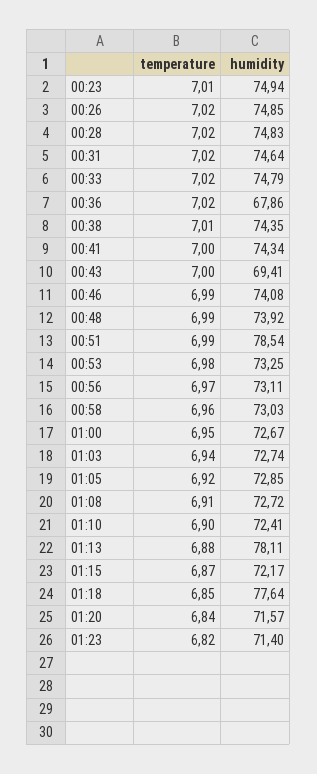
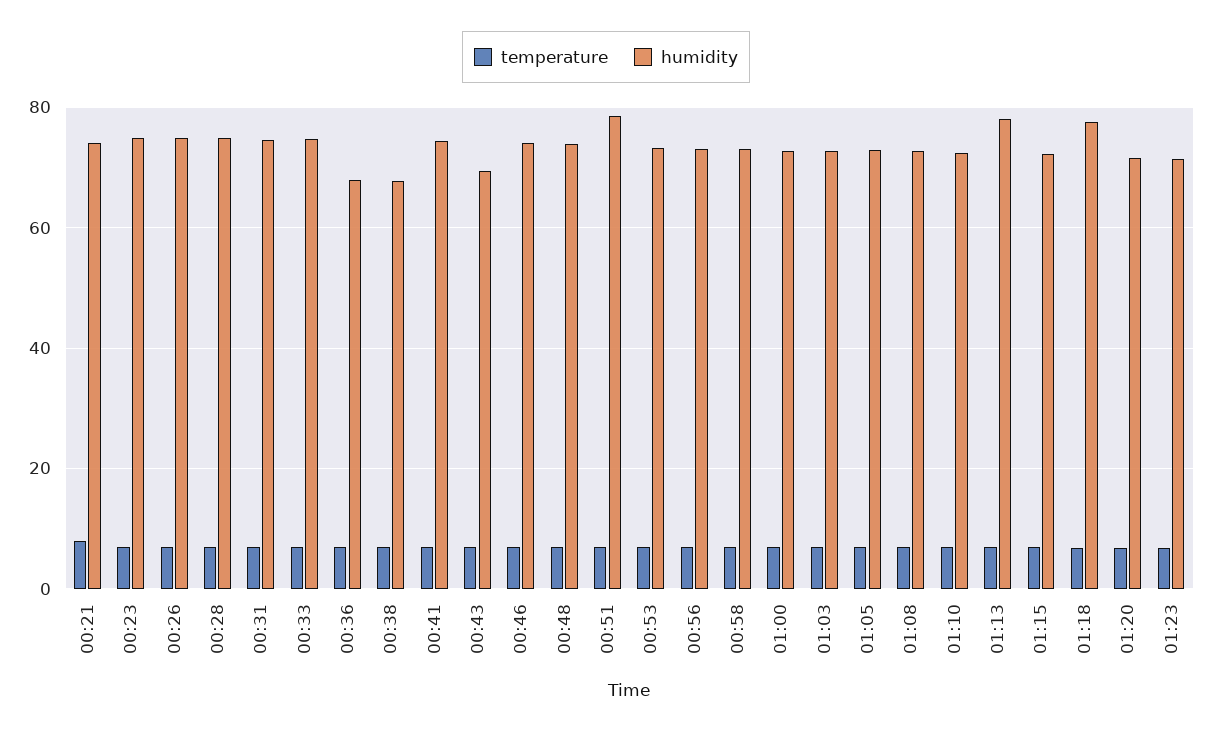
  {
    "temperature": {
      "00:23": 7.01,
      "00:26": 7.02,
      "00:28": 7.02,
      "00:31": 7.02,
      "00:33": 7.02,
      "00:36": 7.02,
      "00:38": 7.01,
      "00:41": 7,
      "00:43": 7,
      "00:46": 6.99,
      "00:48": 6.99,
      "00:51": 6.99,
      "00:53": 6.98,
      "00:56": 6.97,
      "00:58": 6.96,
      "01:00": 6.95,
      "01:03": 6.94,
      "01:05": 6.92,
      "01:08": 6.91,
      "01:10": 6.9,
      "01:13": 6.88,
      "01:15": 6.87,
      "01:18": 6.85,
      "01:20": 6.84,
-     "01:23": 6.82
+     "01:23": 6.82,
+     "00:21": 8
    },
    "humidity": {
      "00:23": 74.94,
      "00:26": 74.85,
      "00:28": 74.83,
      "00:31": 74.64,
      "00:33": 74.79,
      "00:36": 67.86,
-     "00:38": 74.35,
+     "00:38": 68,
      "00:41": 74.34,
      "00:43": 69.41,
      "00:46": 74.08,
      "00:48": 73.92,
      "00:51": 78.54,
      "00:53": 73.25,
      "00:56": 73.11,
      "00:58": 73.03,
      "01:00": 72.67,
      "01:03": 72.74,
      "01:05": 72.85,
      "01:08": 72.72,
      "01:10": 72.41,
      "01:13": 78.11,
      "01:15": 72.17,
      "01:18": 77.64,
      "01:20": 71.57,
-     "01:23": 71.4
+     "01:23": 71.4,
+     "00:21": 74
    }
  }

